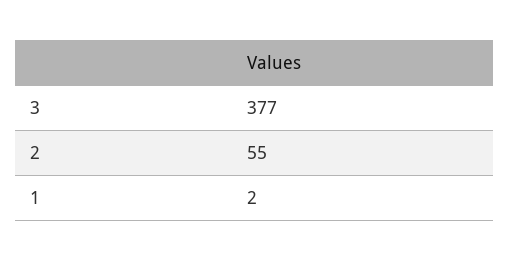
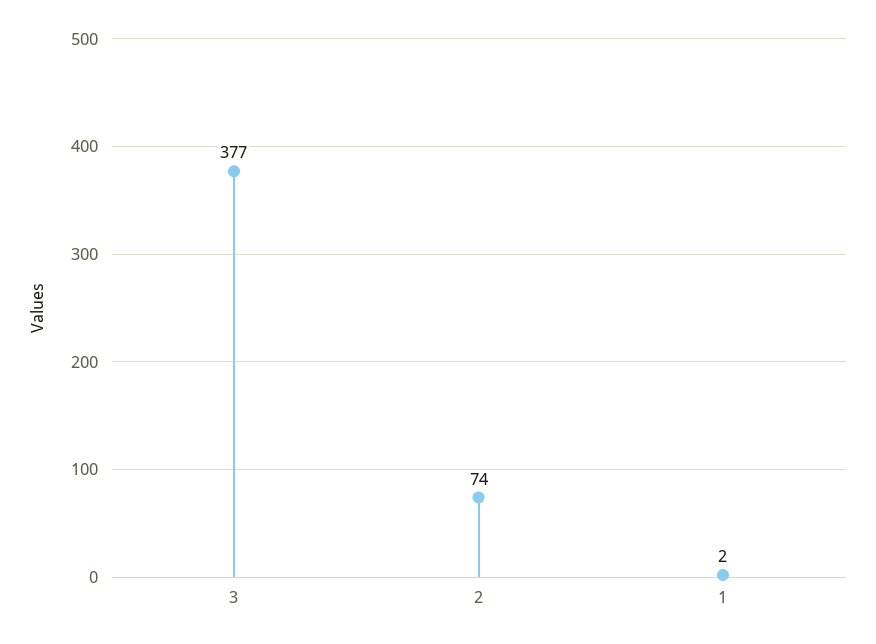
  {
    "3": 377,
-   "2": 55,
+   "2": 74,
    "1": 2
  }

